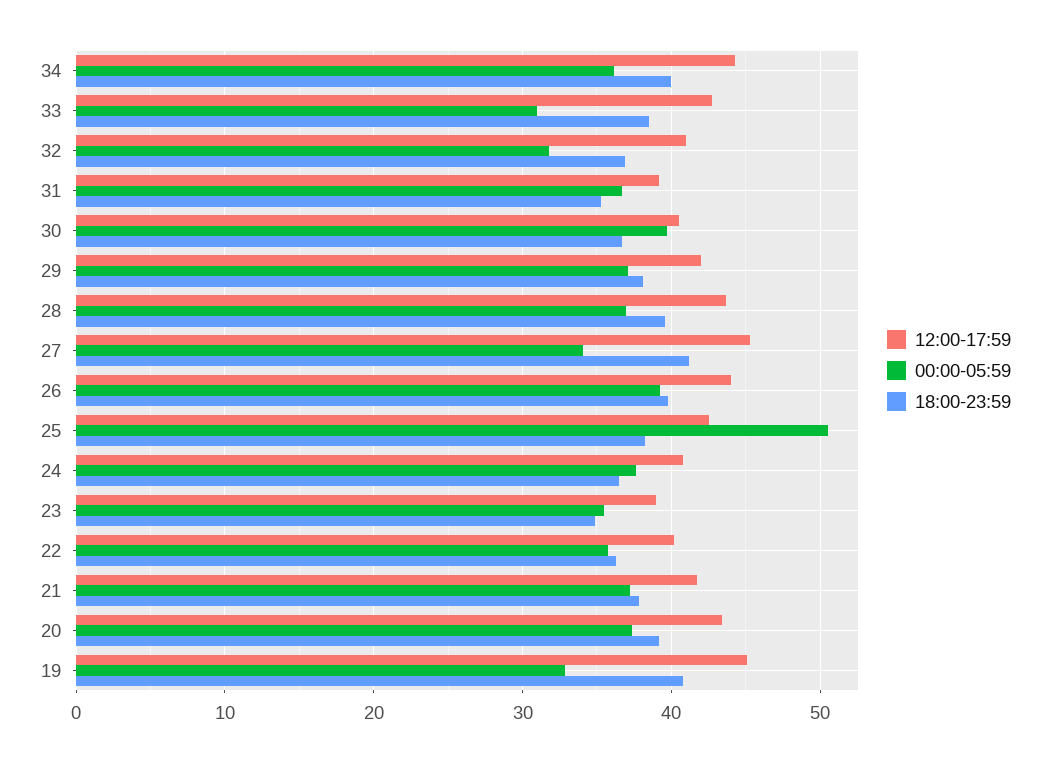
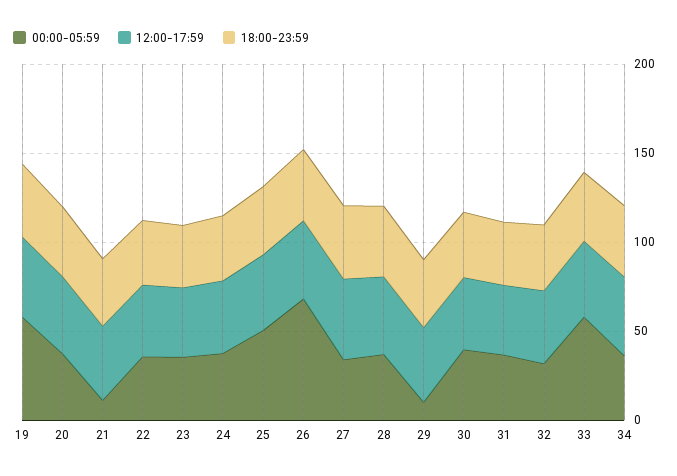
  {
    "12:00-17:59": {
      "34": 44,
      "33": 43,
      "32": 41,
      "31": 39,
      "30": 41,
      "29": 42,
      "28": 44,
      "27": 45,
      "26": 44,
      "25": 43,
      "24": 41,
      "23": 39,
      "22": 40,
      "21": 42,
      "20": 43,
      "19": 45
    },
    "00:00-05:59": {
      "34": 36,
-     "33": 31,
+     "33": 60,
      "32": 32,
      "31": 37,
      "30": 40,
-     "29": 37,
+     "29": 10,
      "28": 37,
      "27": 34,
-     "26": 39,
+     "26": 70,
      "25": 51,
      "24": 38,
      "23": 36,
      "22": 36,
-     "21": 37,
+     "21": 10,
      "20": 37,
-     "19": 33
+     "19": 60
    },
    "18:00-23:59": {
      "34": 40,
      "33": 39,
      "32": 37,
      "31": 35,
      "30": 37,
      "29": 38,
      "28": 40,
      "27": 41,
      "26": 40,
      "25": 38,
      "24": 37,
      "23": 35,
      "22": 36,
      "21": 38,
      "20": 39,
      "19": 41
    }
  }

